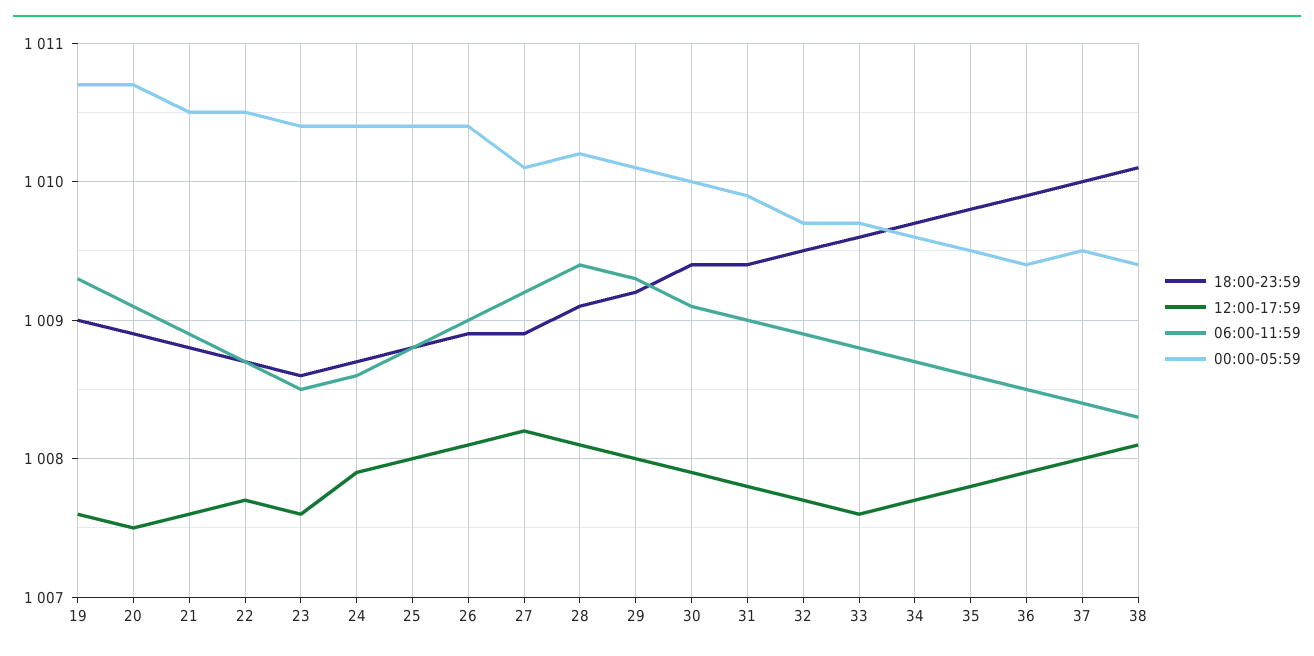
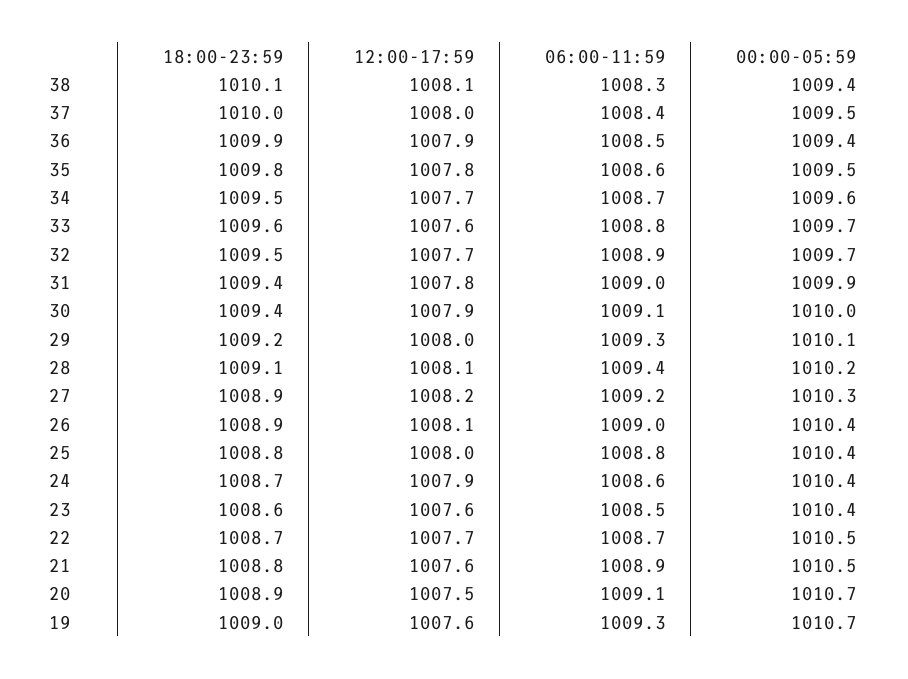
  {
    "18:00-23:59": {
      "19": 1009,
      "20": 1008.9,
      "21": 1008.8,
      "22": 1008.7,
      "23": 1008.6,
      "24": 1008.7,
      "25": 1008.8,
      "26": 1008.9,
      "27": 1008.9,
      "28": 1009.1,
      "29": 1009.2,
      "30": 1009.4,
      "31": 1009.4,
      "32": 1009.5,
      "33": 1009.6,
-     "34": 1009.7,
+     "34": 1009.5,
      "35": 1009.8,
      "36": 1009.9,
      "37": 1010,
      "38": 1010.1
    },
    "12:00-17:59": {
      "19": 1007.6,
      "20": 1007.5,
      "21": 1007.6,
      "22": 1007.7,
      "23": 1007.6,
      "24": 1007.9,
      "25": 1008,
      "26": 1008.1,
      "27": 1008.2,
      "28": 1008.1,
      "29": 1008,
      "30": 1007.9,
      "31": 1007.8,
      "32": 1007.7,
      "33": 1007.6,
      "34": 1007.7,
      "35": 1007.8,
      "36": 1007.9,
      "37": 1008,
      "38": 1008.1
    },
    "06:00-11:59": {
      "19": 1009.3,
      "20": 1009.1,
      "21": 1008.9,
      "22": 1008.7,
      "23": 1008.5,
      "24": 1008.6,
      "25": 1008.8,
      "26": 1009,
      "27": 1009.2,
      "28": 1009.4,
      "29": 1009.3,
      "30": 1009.1,
      "31": 1009,
      "32": 1008.9,
      "33": 1008.8,
      "34": 1008.7,
      "35": 1008.6,
      "36": 1008.5,
      "37": 1008.4,
      "38": 1008.3
    },
    "00:00-05:59": {
      "19": 1010.7,
      "20": 1010.7,
      "21": 1010.5,
      "22": 1010.5,
      "23": 1010.4,
      "24": 1010.4,
      "25": 1010.4,
      "26": 1010.4,
-     "27": 1010.1,
+     "27": 1010.3,
      "28": 1010.2,
      "29": 1010.1,
      "30": 1010,
      "31": 1009.9,
      "32": 1009.7,
      "33": 1009.7,
      "34": 1009.6,
      "35": 1009.5,
      "36": 1009.4,
      "37": 1009.5,
      "38": 1009.4
    }
  }

